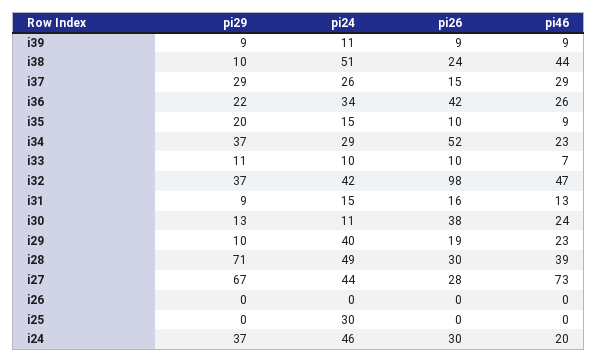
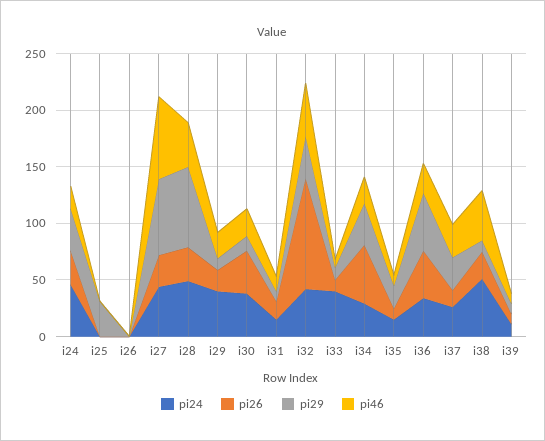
  {
    "pi29": {
      "i39": 9,
      "i38": 10,
      "i37": 29,
-     "i36": 22,
+     "i36": 50,
      "i35": 20,
      "i34": 37,
      "i33": 11,
      "i32": 37,
      "i31": 9,
      "i30": 13,
      "i29": 10,
      "i28": 71,
      "i27": 67,
      "i26": 0,
-     "i25": 0,
+     "i25": 30,
      "i24": 37
    },
    "pi24": {
      "i39": 11,
      "i38": 51,
      "i37": 26,
      "i36": 34,
      "i35": 15,
      "i34": 29,
-     "i33": 10,
+     "i33": 40,
      "i32": 42,
      "i31": 15,
-     "i30": 11,
+     "i30": 40,
      "i29": 40,
      "i28": 49,
      "i27": 44,
      "i26": 0,
-     "i25": 30,
+     "i25": 0,
      "i24": 46
    },
    "pi26": {
      "i39": 9,
      "i38": 24,
      "i37": 15,
      "i36": 42,
      "i35": 10,
      "i34": 52,
      "i33": 10,
      "i32": 98,
      "i31": 16,
      "i30": 38,
      "i29": 19,
      "i28": 30,
      "i27": 28,
      "i26": 0,
      "i25": 0,
      "i24": 30
    },
    "pi46": {
      "i39": 9,
      "i38": 44,
      "i37": 29,
      "i36": 26,
      "i35": 9,
      "i34": 23,
      "i33": 7,
      "i32": 47,
      "i31": 13,
      "i30": 24,
      "i29": 23,
      "i28": 39,
      "i27": 73,
      "i26": 0,
      "i25": 0,
      "i24": 20
    }
  }

